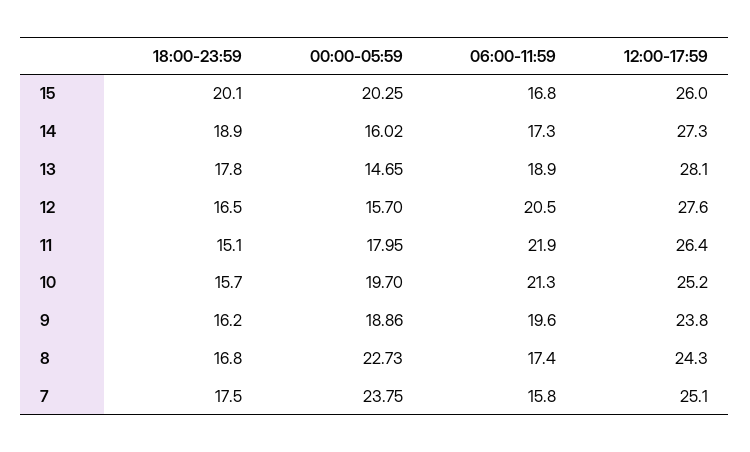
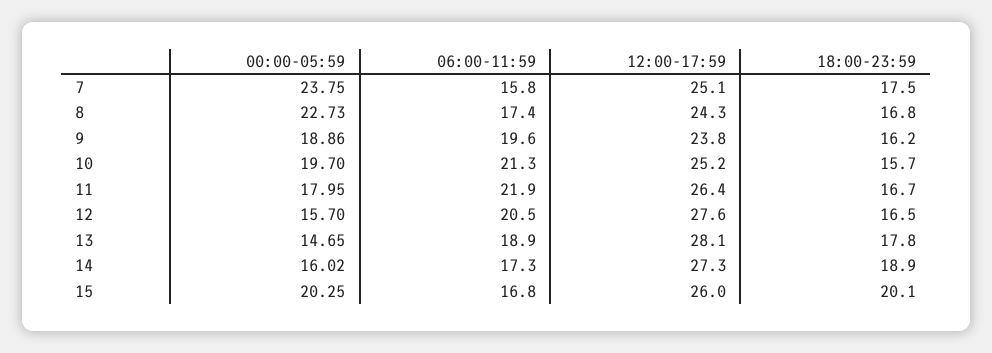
  {
    "18:00-23:59": {
      "15": 20.1,
      "14": 18.9,
      "13": 17.8,
      "12": 16.5,
-     "11": 15.1,
+     "11": 16.7,
      "10": 15.7,
      "9": 16.2,
      "8": 16.8,
      "7": 17.5
    },
    "00:00-05:59": {
      "15": 20.25,
      "14": 16.02,
      "13": 14.65,
      "12": 15.7,
      "11": 17.95,
      "10": 19.7,
      "9": 18.86,
      "8": 22.73,
      "7": 23.75
    },
    "06:00-11:59": {
      "15": 16.8,
      "14": 17.3,
      "13": 18.9,
      "12": 20.5,
      "11": 21.9,
      "10": 21.3,
      "9": 19.6,
      "8": 17.4,
      "7": 15.8
    },
    "12:00-17:59": {
      "15": 26,
      "14": 27.3,
      "13": 28.1,
      "12": 27.6,
      "11": 26.4,
      "10": 25.2,
      "9": 23.8,
      "8": 24.3,
      "7": 25.1
    }
  }

